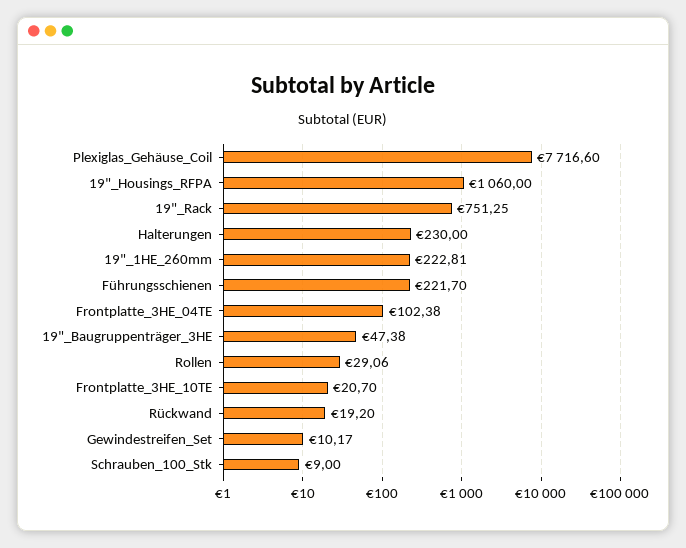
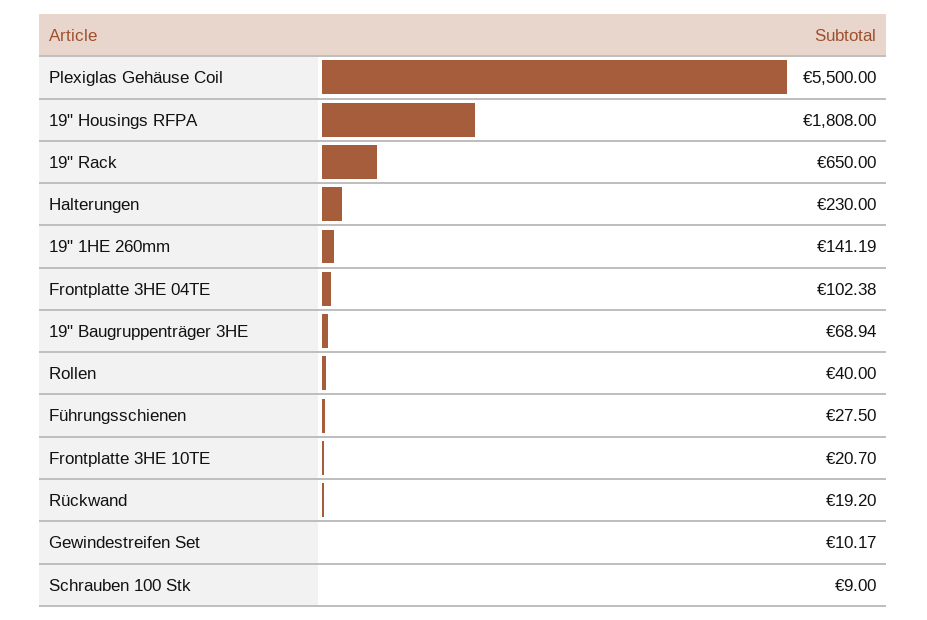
  {
-   "Plexiglas_Gehäuse_Coil": 7716.6,
+   "Plexiglas_Gehäuse_Coil": 5500,
-   "19\"_Housings_RFPA": 1060,
+   "19\"_Housings_RFPA": 1808,
-   "19\"_Rack": 751.25,
+   "19\"_Rack": 650,
    "Halterungen": 230,
-   "19\"_1HE_260mm": 222.81,
+   "19\"_1HE_260mm": 141.19,
-   "Führungsschienen": 221.7,
+   "Führungsschienen": 27.5,
    "Frontplatte_3HE_04TE": 102.38,
-   "19\"_Baugruppenträger_3HE": 47.38,
+   "19\"_Baugruppenträger_3HE": 68.94,
-   "Rollen": 29.06,
+   "Rollen": 40,
    "Frontplatte_3HE_10TE": 20.7,
    "Rückwand": 19.2,
    "Gewindestreifen_Set": 10.17,
    "Schrauben_100_Stk": 9
  }

